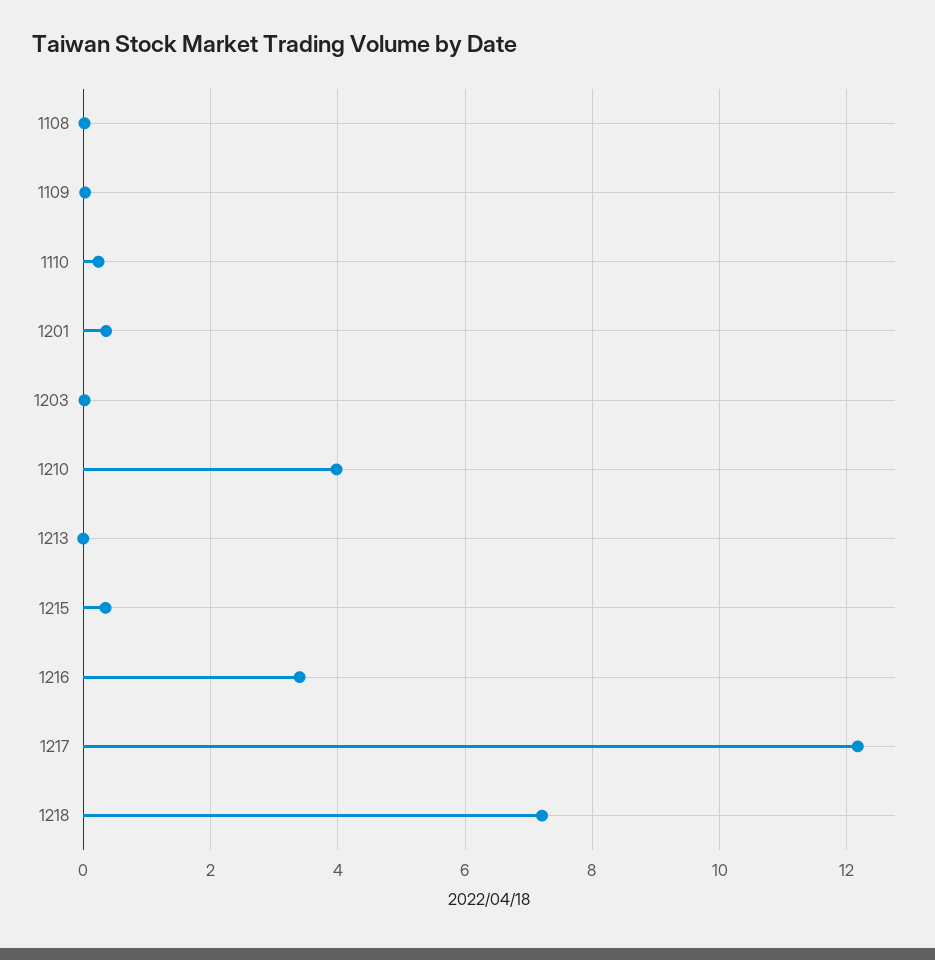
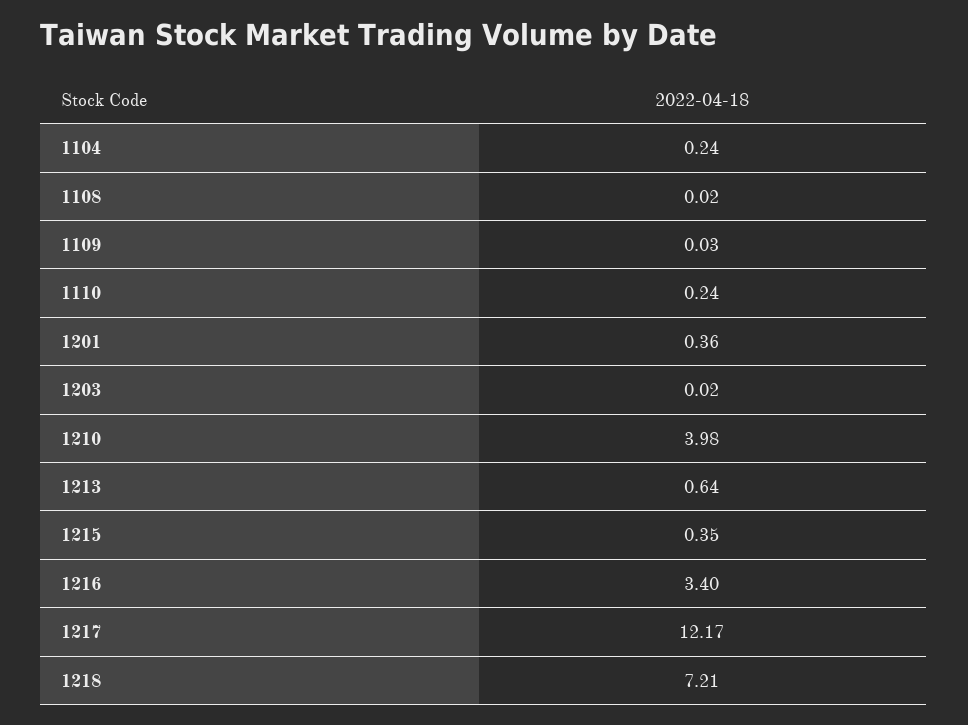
  {
    "1108": 0.02,
    "1109": 0.03,
    "1110": 0.24,
    "1201": 0.36,
    "1203": 0.02,
    "1210": 3.98,
-   "1213": 0,
+   "1213": 0.64,
    "1215": 0.35,
    "1216": 3.4,
    "1217": 12.17,
-   "1218": 7.21
+   "1218": 7.21,
+   "1104": 0.24
  }

